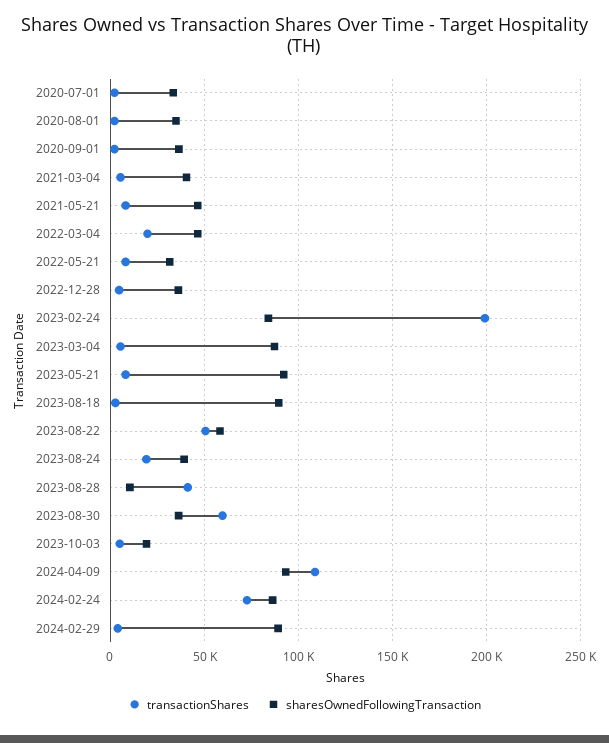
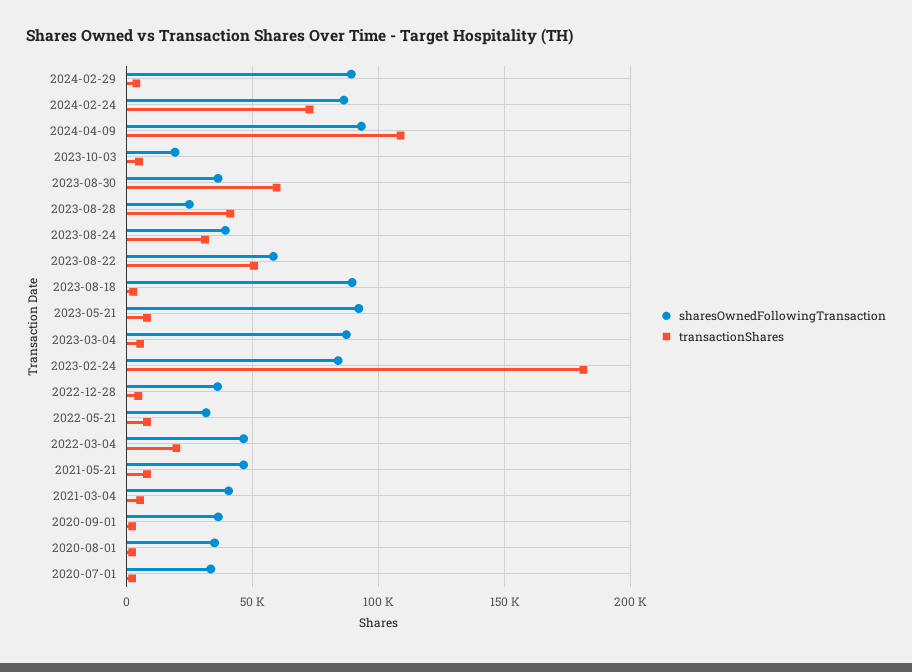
  {
    "transactionShares": {
      "2020-07-01": 0,
      "2020-08-01": 0,
      "2020-09-01": 0,
      "2021-03-04": 5000,
      "2021-05-21": 10000,
      "2022-03-04": 20000,
      "2022-05-21": 10000,
      "2022-12-28": 5000,
-     "2023-02-24": 200000,
+     "2023-02-24": 180000,
      "2023-03-04": 5000,
      "2023-05-21": 10000,
      "2023-08-18": 5000,
      "2023-08-22": 50000,
-     "2023-08-24": 20000,
+     "2023-08-24": 30000,
      "2023-08-28": 40000,
      "2023-08-30": 60000,
      "2023-10-03": 5000,
      "2024-04-09": 110000,
      "2024-02-24": 75000,
      "2024-02-29": 5000
    },
    "sharesOwnedFollowingTransaction": {
      "2020-07-01": 35000,
      "2020-08-01": 35000,
      "2020-09-01": 35000,
      "2021-03-04": 40000,
      "2021-05-21": 45000,
      "2022-03-04": 45000,
      "2022-05-21": 30000,
      "2022-12-28": 35000,
      "2023-02-24": 85000,
      "2023-03-04": 85000,
      "2023-05-21": 90000,
      "2023-08-18": 90000,
      "2023-08-22": 60000,
      "2023-08-24": 40000,
-     "2023-08-28": 10000,
+     "2023-08-28": 25000,
      "2023-08-30": 35000,
      "2023-10-03": 20000,
      "2024-04-09": 95000,
      "2024-02-24": 85000,
      "2024-02-29": 90000
    }
  }

